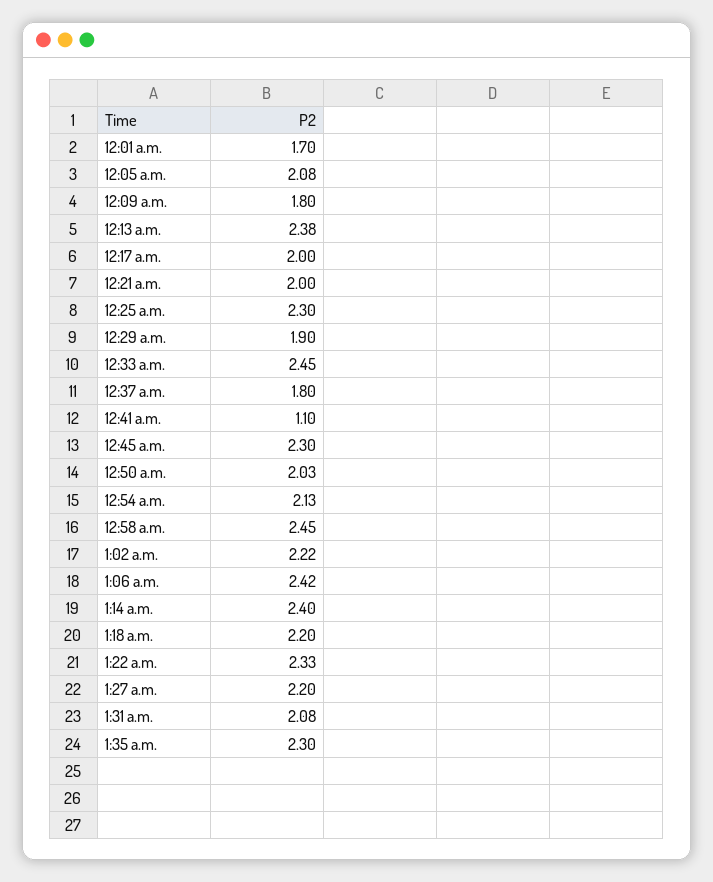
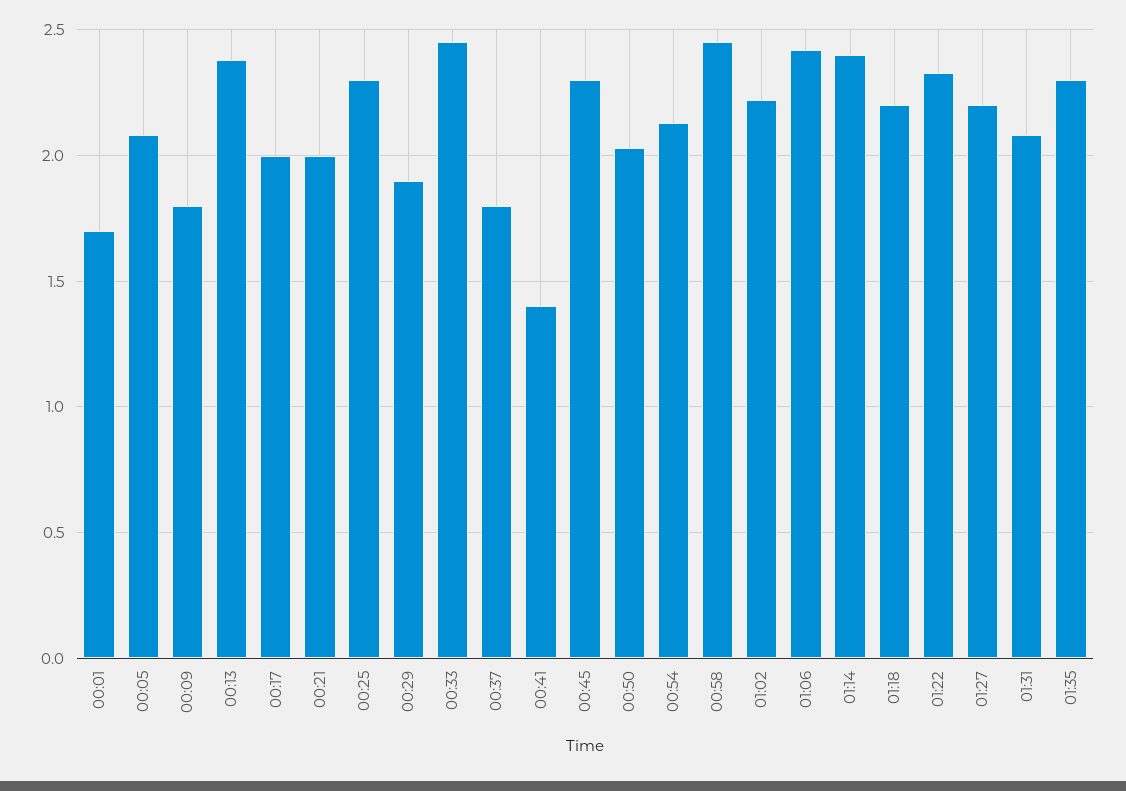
  {
    "12:01 a.m.": 1.7,
    "12:05 a.m.": 2.08,
    "12:09 a.m.": 1.8,
    "12:13 a.m.": 2.38,
    "12:17 a.m.": 2,
    "12:21 a.m.": 2,
    "12:25 a.m.": 2.3,
    "12:29 a.m.": 1.9,
    "12:33 a.m.": 2.45,
    "12:37 a.m.": 1.8,
-   "12:41 a.m.": 1.1,
+   "12:41 a.m.": 1.4,
    "12:45 a.m.": 2.3,
    "12:50 a.m.": 2.03,
    "12:54 a.m.": 2.13,
    "12:58 a.m.": 2.45,
    "1:02 a.m.": 2.22,
    "1:06 a.m.": 2.42,
    "1:14 a.m.": 2.4,
    "1:18 a.m.": 2.2,
    "1:22 a.m.": 2.33,
    "1:27 a.m.": 2.2,
    "1:31 a.m.": 2.08,
    "1:35 a.m.": 2.3
  }

